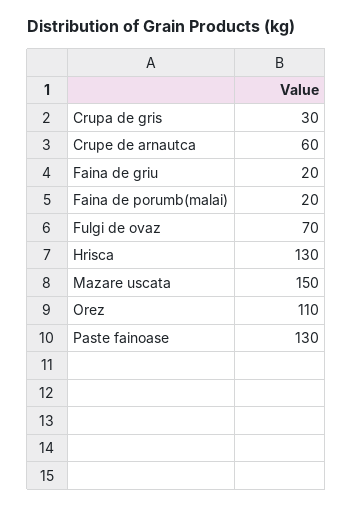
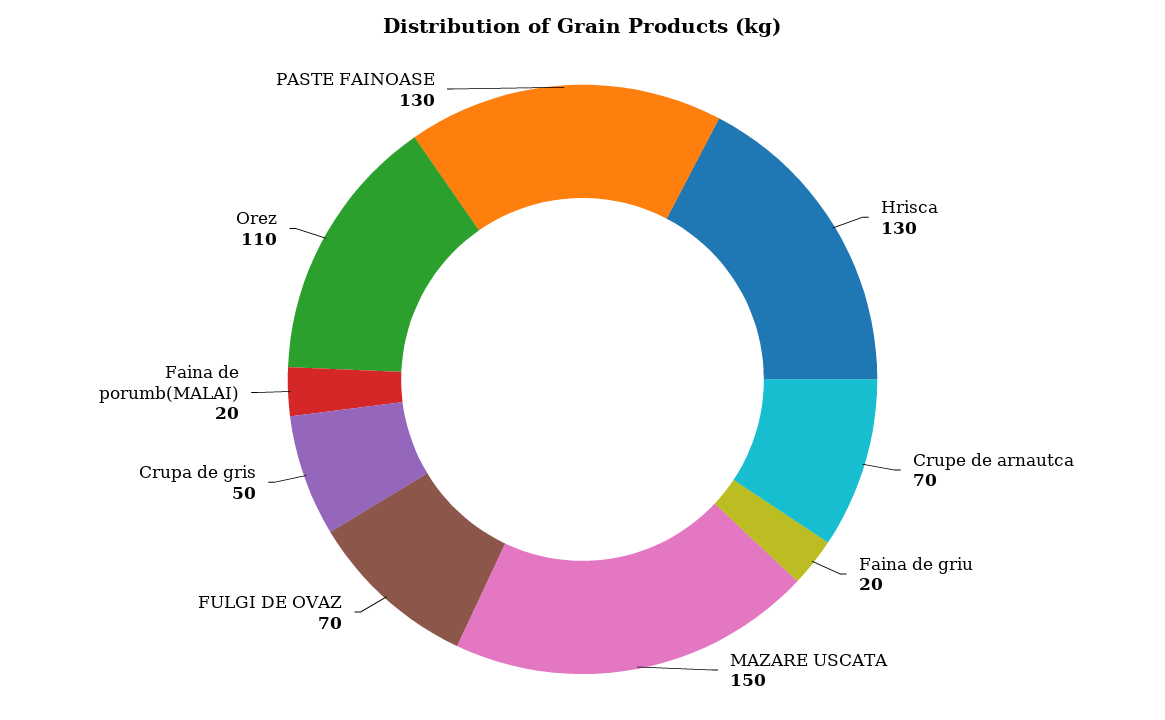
  {
-   "Crupa de gris": 30,
+   "Crupa de gris": 50,
-   "Crupe de arnautca": 60,
+   "Crupe de arnautca": 70,
    "Faina de griu": 20,
    "Faina de porumb(malai)": 20,
    "Fulgi de ovaz": 70,
    "Hrisca": 130,
    "Mazare uscata": 150,
    "Orez": 110,
    "Paste fainoase": 130
  }

